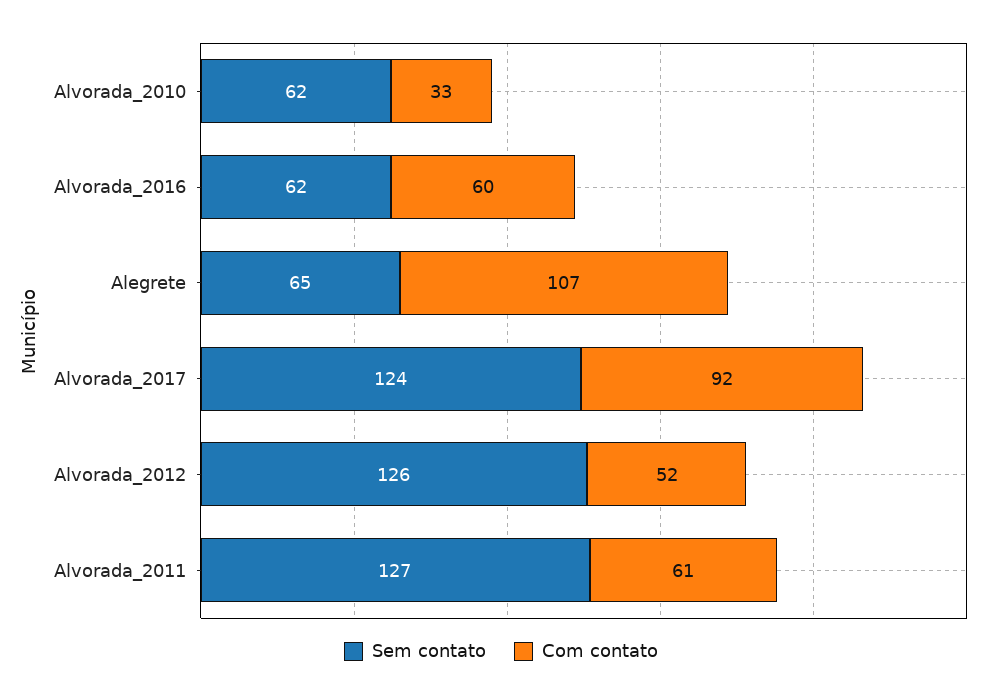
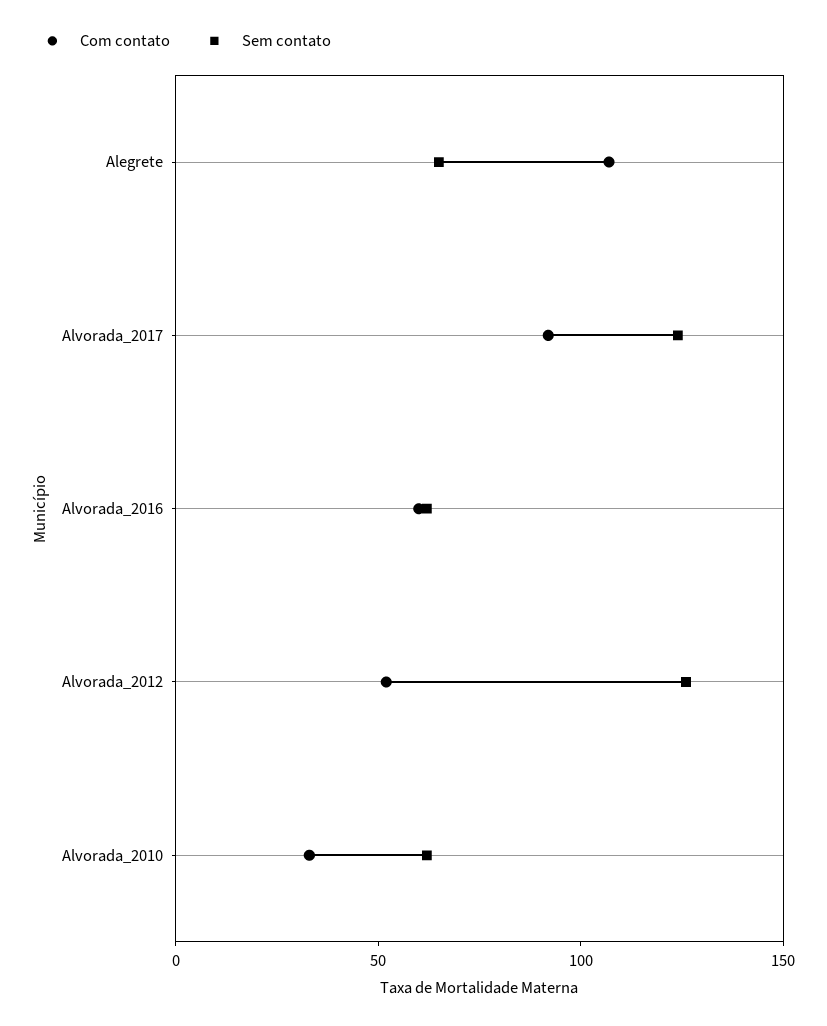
  {
    "Sem contato": {
      "Alvorada_2010": 62,
      "Alvorada_2016": 62,
      "Alegrete": 65,
      "Alvorada_2017": 124,
-     "Alvorada_2012": 126,
+     "Alvorada_2012": 126
-     "Alvorada_2011": 127
    },
    "Com contato": {
      "Alvorada_2010": 33,
      "Alvorada_2016": 60,
      "Alegrete": 107,
      "Alvorada_2017": 92,
-     "Alvorada_2012": 52,
+     "Alvorada_2012": 52
-     "Alvorada_2011": 61
    }
  }

